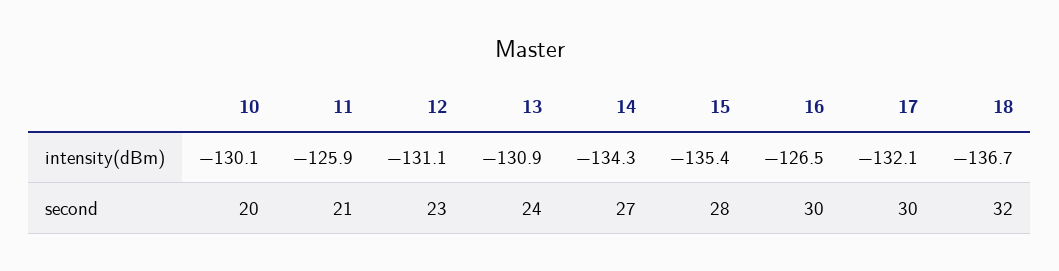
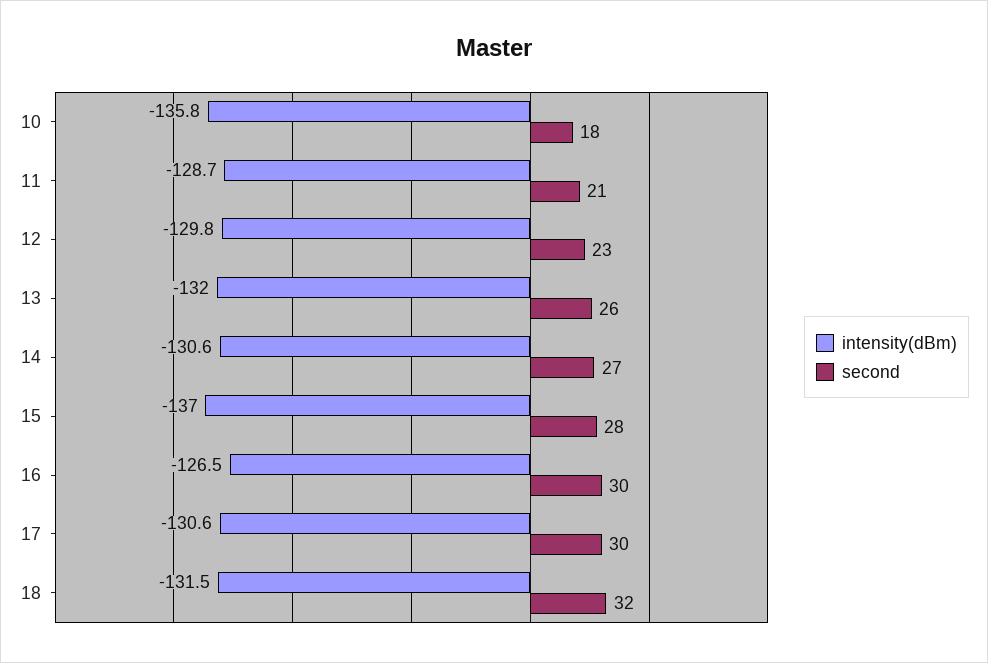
  {
    "intensity(dBm)": {
-     "10": -130.1,
+     "10": -135.8,
-     "11": -125.9,
+     "11": -128.7,
-     "12": -131.1,
+     "12": -129.8,
-     "13": -130.9,
+     "13": -132,
-     "14": -134.3,
+     "14": -130.6,
-     "15": -135.4,
+     "15": -137,
      "16": -126.5,
-     "17": -132.1,
+     "17": -130.6,
-     "18": -136.7
+     "18": -131.5
    },
    "second": {
-     "10": 20,
+     "10": 18,
      "11": 21,
      "12": 23,
-     "13": 24,
+     "13": 26,
      "14": 27,
      "15": 28,
      "16": 30,
      "17": 30,
      "18": 32
    }
  }

